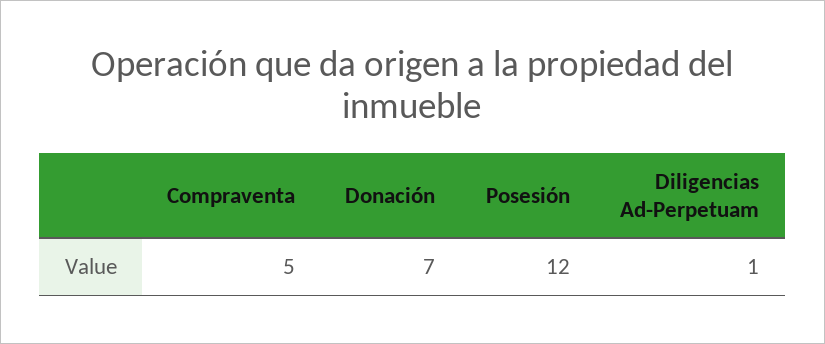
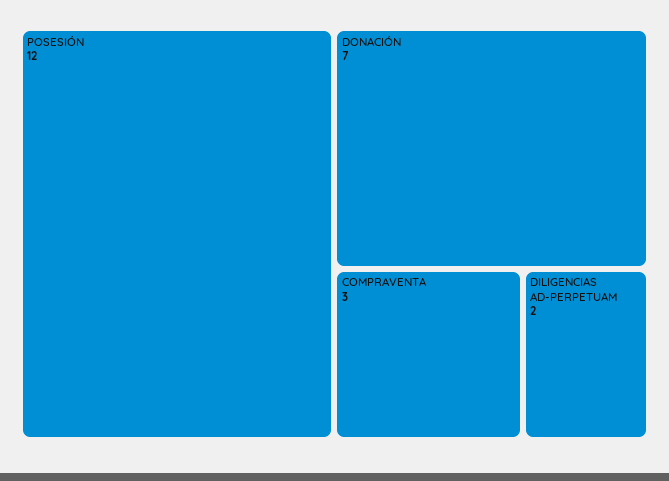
  {
-   "Compraventa": 5,
+   "Compraventa": 3,
    "Donación": 7,
    "Posesión": 12,
-   "Diligencias Ad-Perpetuam": 1
+   "Diligencias Ad-Perpetuam": 2
  }

